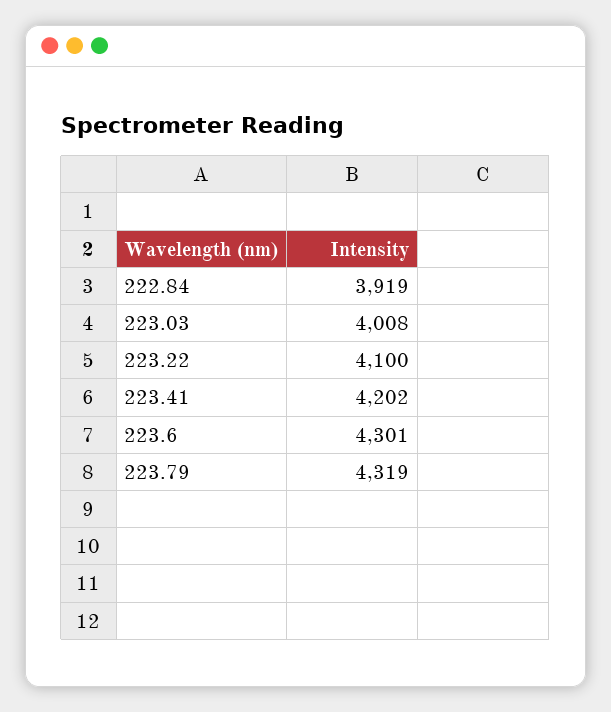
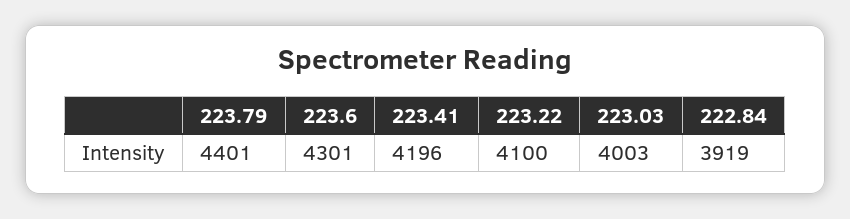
  {
    "222.84": 3919,
-   "223.03": 4008,
+   "223.03": 4003,
    "223.22": 4100,
-   "223.41": 4202,
+   "223.41": 4196,
    "223.6": 4301,
-   "223.79": 4319
+   "223.79": 4401
  }

